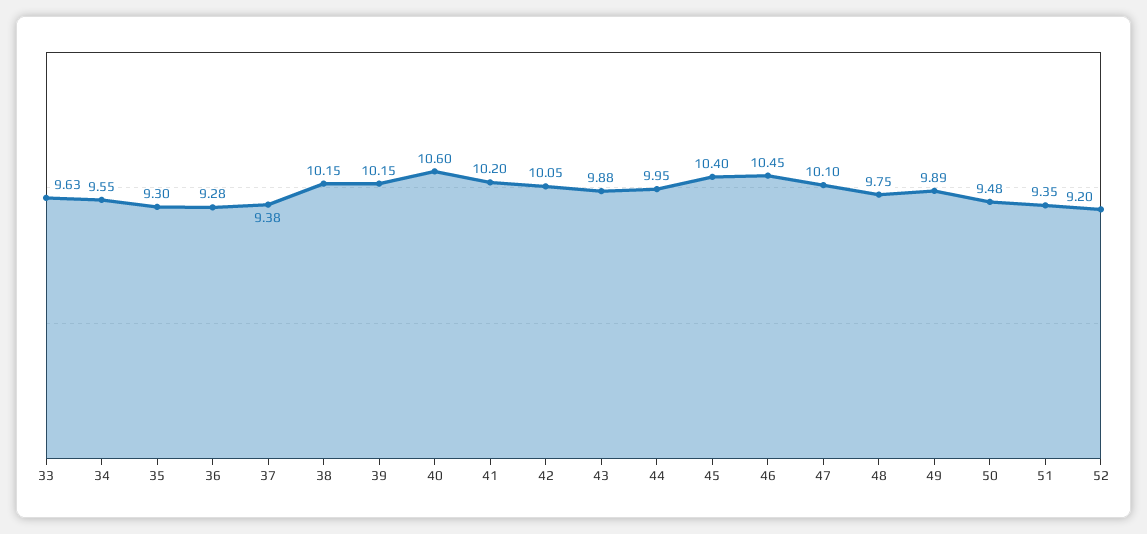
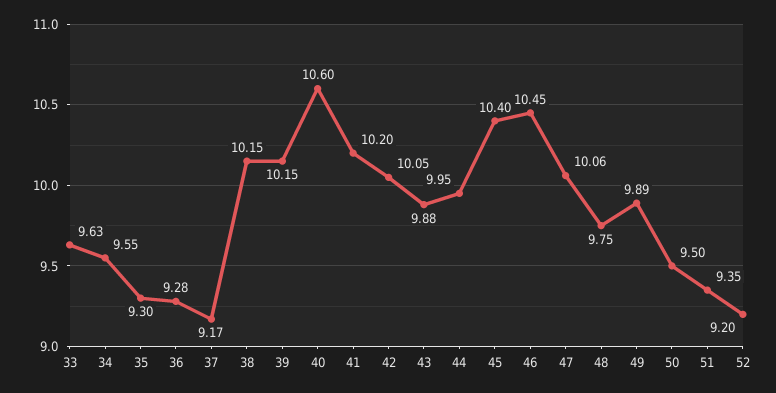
  {
    "33": 9.63,
    "34": 9.55,
    "35": 9.3,
    "36": 9.28,
-   "37": 9.38,
+   "37": 9.17,
    "38": 10.15,
    "39": 10.15,
    "40": 10.6,
    "41": 10.2,
    "42": 10.05,
    "43": 9.88,
    "44": 9.95,
    "45": 10.4,
    "46": 10.45,
-   "47": 10.1,
+   "47": 10.06,
    "48": 9.75,
    "49": 9.89,
-   "50": 9.48,
+   "50": 9.5,
    "51": 9.35,
    "52": 9.2
  }

